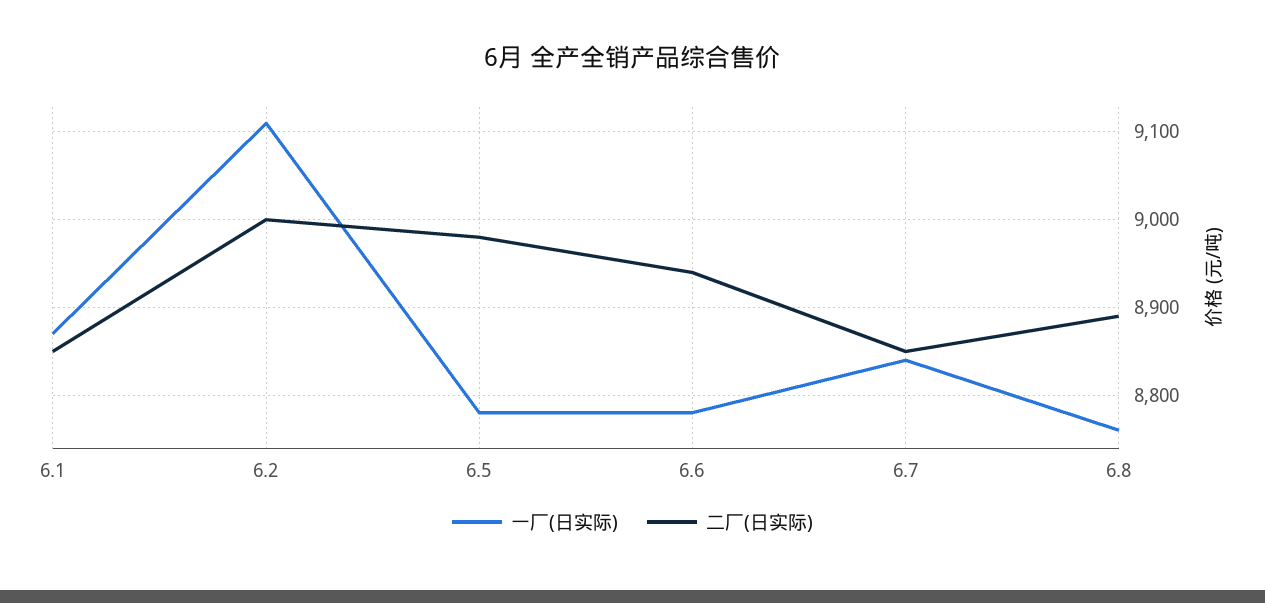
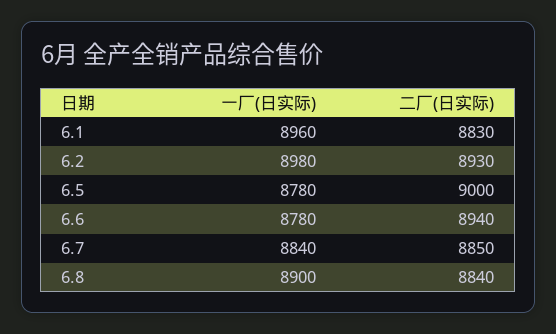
  {
    "一厂(日实际)": {
-     "6.1": 8870,
+     "6.1": 8960,
-     "6.2": 9110,
+     "6.2": 8980,
      "6.5": 8780,
      "6.6": 8780,
      "6.7": 8840,
-     "6.8": 8760
+     "6.8": 8900
    },
    "二厂(日实际)": {
-     "6.1": 8850,
+     "6.1": 8830,
-     "6.2": 9000,
+     "6.2": 8930,
-     "6.5": 8980,
+     "6.5": 9000,
      "6.6": 8940,
      "6.7": 8850,
-     "6.8": 8890
+     "6.8": 8840
    }
  }

